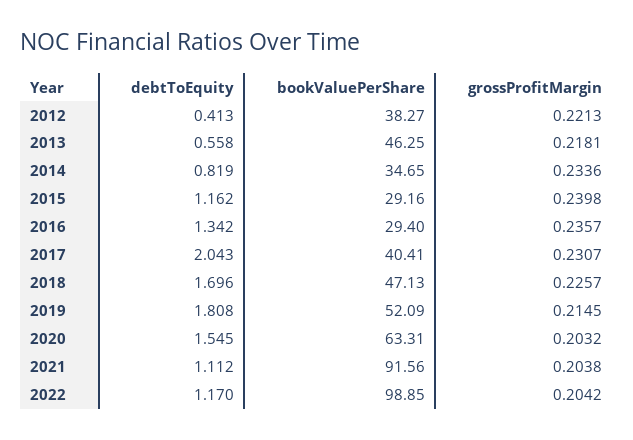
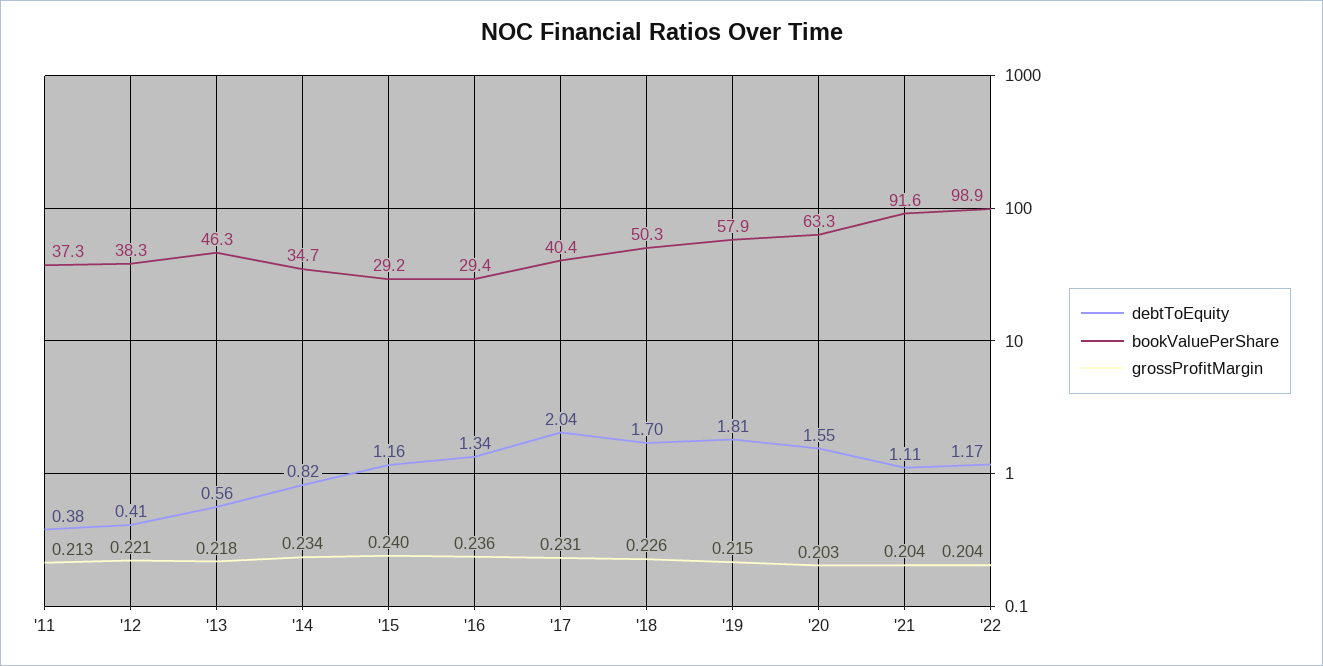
  {
    "debtToEquity": {
      "2012": 0.413,
      "2013": 0.558,
      "2014": 0.819,
      "2015": 1.162,
      "2016": 1.342,
      "2017": 2.043,
      "2018": 1.696,
      "2019": 1.808,
      "2020": 1.545,
      "2021": 1.112,
-     "2022": 1.17
+     "2022": 1.17,
+     "'11": 0.38
    },
    "bookValuePerShare": {
      "2012": 38.27,
      "2013": 46.25,
      "2014": 34.65,
      "2015": 29.16,
      "2016": 29.4,
      "2017": 40.41,
-     "2018": 47.13,
+     "2018": 50.3,
-     "2019": 52.09,
+     "2019": 57.9,
      "2020": 63.31,
      "2021": 91.56,
-     "2022": 98.85
+     "2022": 98.85,
+     "'11": 37.3
    },
    "grossProfitMargin": {
      "2012": 0.2213,
      "2013": 0.2181,
      "2014": 0.2336,
      "2015": 0.2398,
      "2016": 0.2357,
      "2017": 0.2307,
      "2018": 0.2257,
      "2019": 0.2145,
      "2020": 0.2032,
      "2021": 0.2038,
-     "2022": 0.2042
+     "2022": 0.2042,
+     "'11": 0.213
    }
  }

